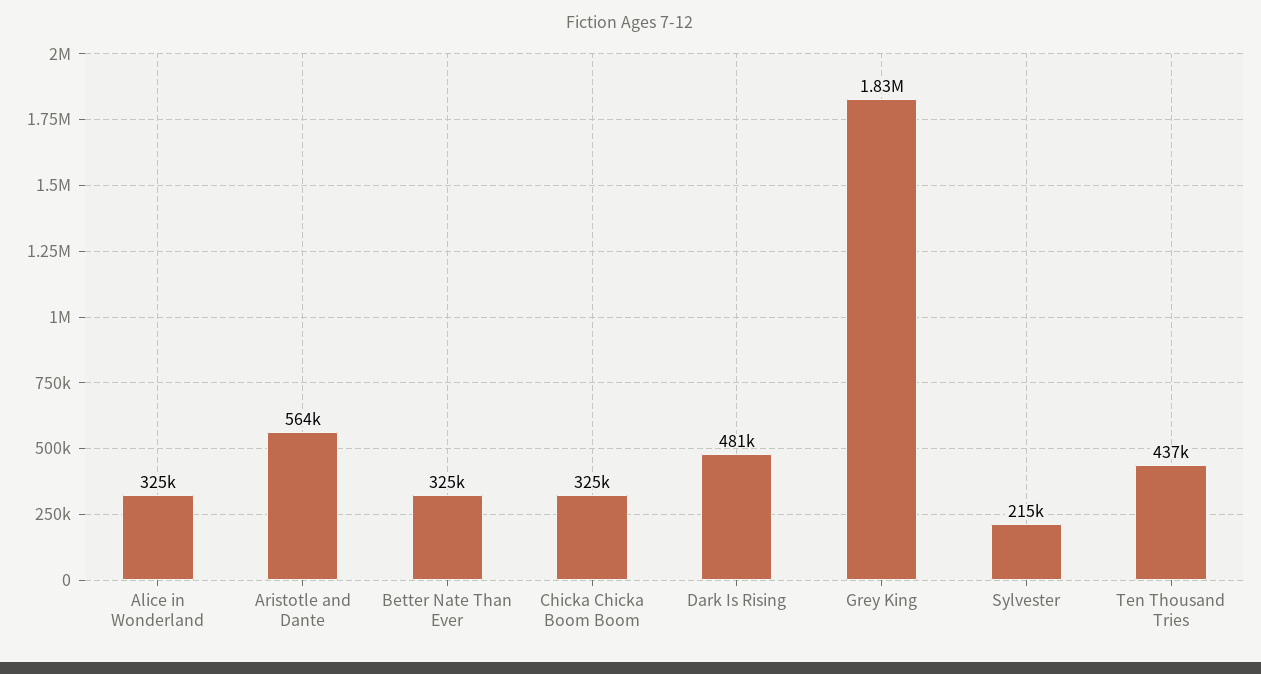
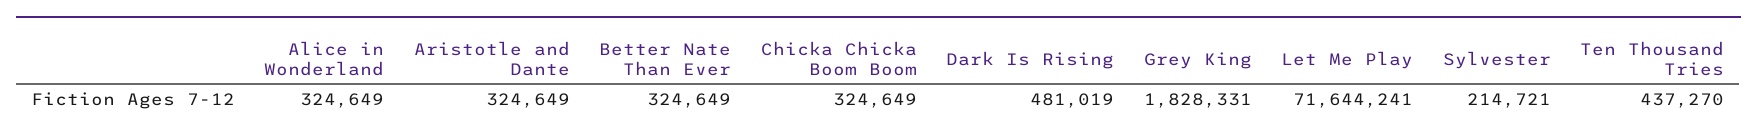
  {
    "Alice in Wonderland": 324649,
-   "Aristotle and Dante": 564000,
+   "Aristotle and Dante": 324649,
    "Better Nate Than Ever": 324649,
    "Chicka Chicka Boom Boom": 324649,
    "Dark Is Rising": 481019,
    "Grey King": 1828331,
    "Sylvester": 214721,
-   "Ten Thousand Tries": 437270
+   "Ten Thousand Tries": 437270,
+   "Let Me Play": 71644241
  }

